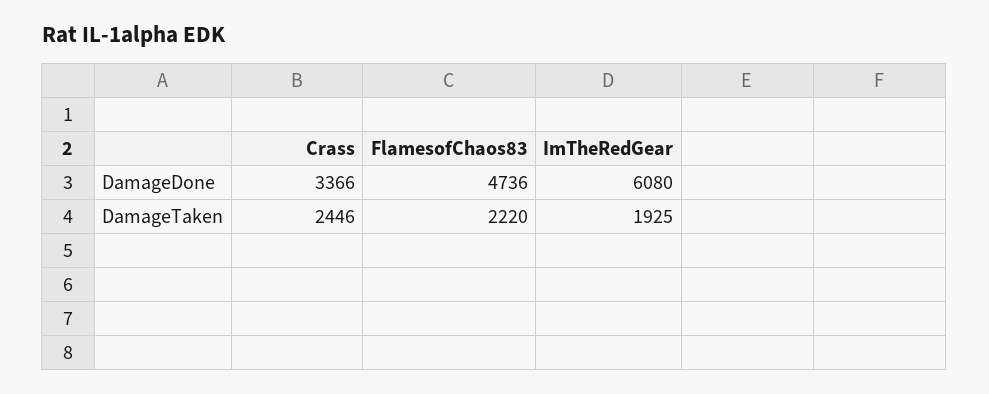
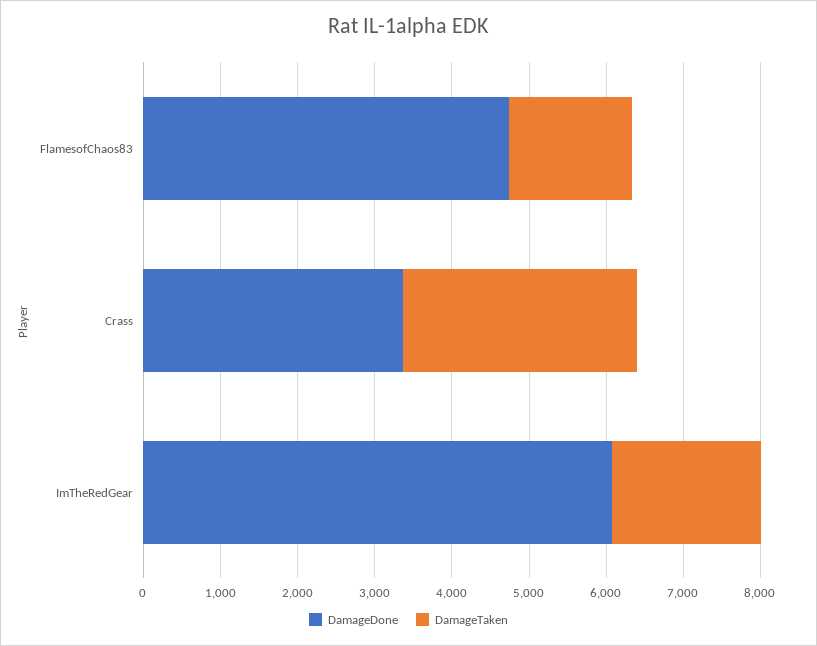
  {
    "DamageDone": {
      "Crass": 3366,
      "FlamesofChaos83": 4736,
      "ImTheRedGear": 6080
    },
    "DamageTaken": {
-     "Crass": 2446,
+     "Crass": 3000,
-     "FlamesofChaos83": 2220,
+     "FlamesofChaos83": 1600,
      "ImTheRedGear": 1925
    }
  }

